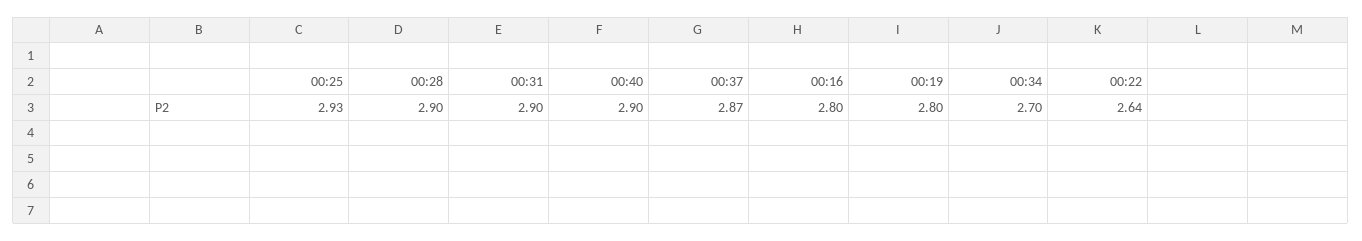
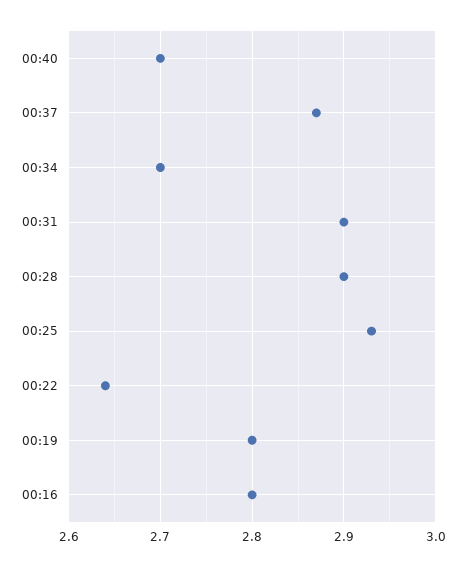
  {
    "00:25": 2.93,
    "00:28": 2.9,
    "00:31": 2.9,
-   "00:40": 2.9,
+   "00:40": 2.7,
    "00:37": 2.87,
    "00:16": 2.8,
    "00:19": 2.8,
    "00:34": 2.7,
    "00:22": 2.64
  }

